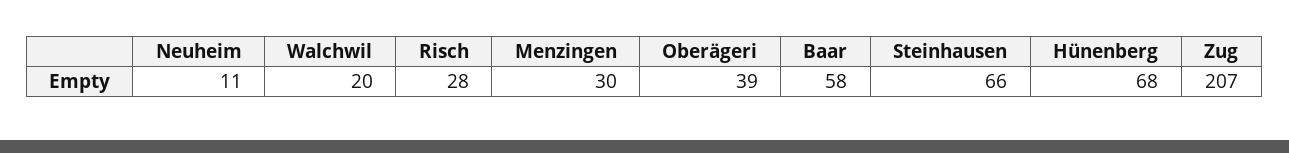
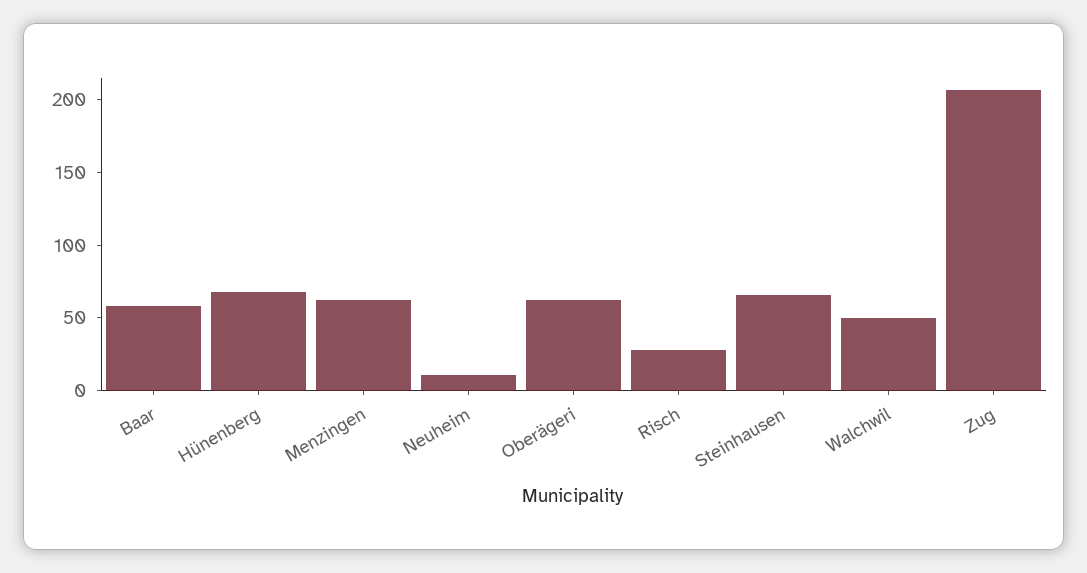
  {
    "Neuheim": 11,
-   "Walchwil": 20,
+   "Walchwil": 50,
    "Risch": 28,
-   "Menzingen": 30,
+   "Menzingen": 60,
-   "Oberägeri": 39,
+   "Oberägeri": 60,
    "Baar": 58,
    "Steinhausen": 66,
    "Hünenberg": 68,
    "Zug": 207
  }

